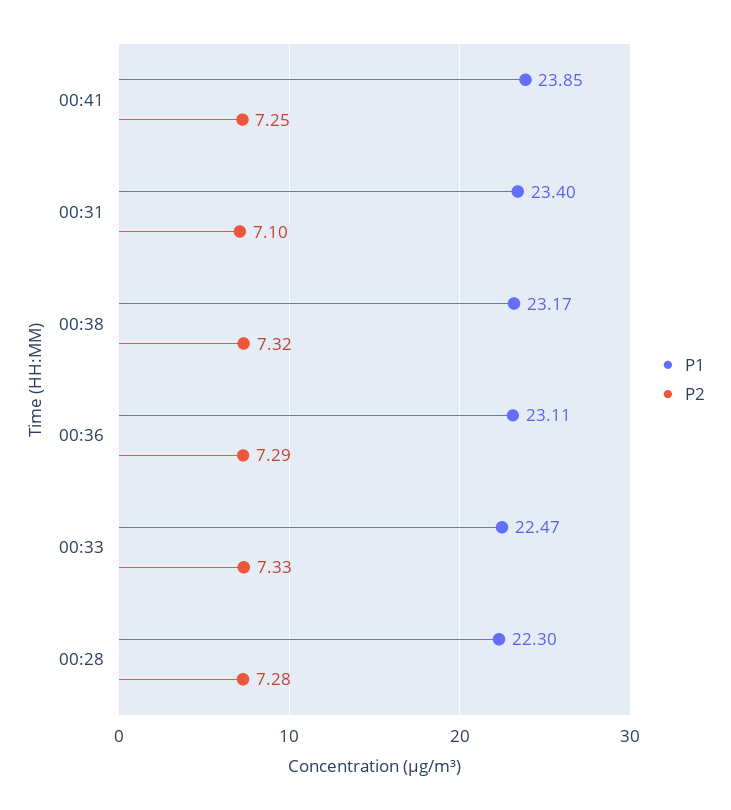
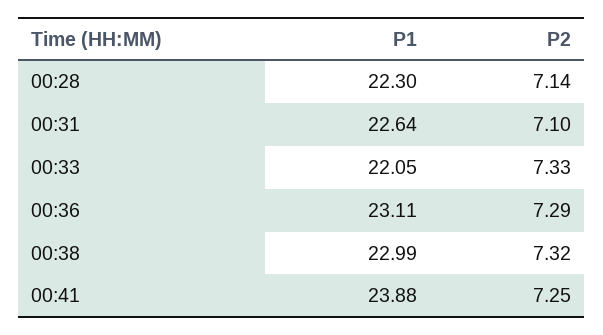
  {
    "P1": {
-     "00:41": 23.85,
+     "00:41": 23.88,
-     "00:31": 23.4,
+     "00:31": 22.64,
-     "00:38": 23.17,
+     "00:38": 22.99,
      "00:36": 23.11,
-     "00:33": 22.47,
+     "00:33": 22.05,
      "00:28": 22.3
    },
    "P2": {
      "00:41": 7.25,
      "00:31": 7.1,
      "00:38": 7.32,
      "00:36": 7.29,
      "00:33": 7.33,
-     "00:28": 7.28
+     "00:28": 7.14
    }
  }

